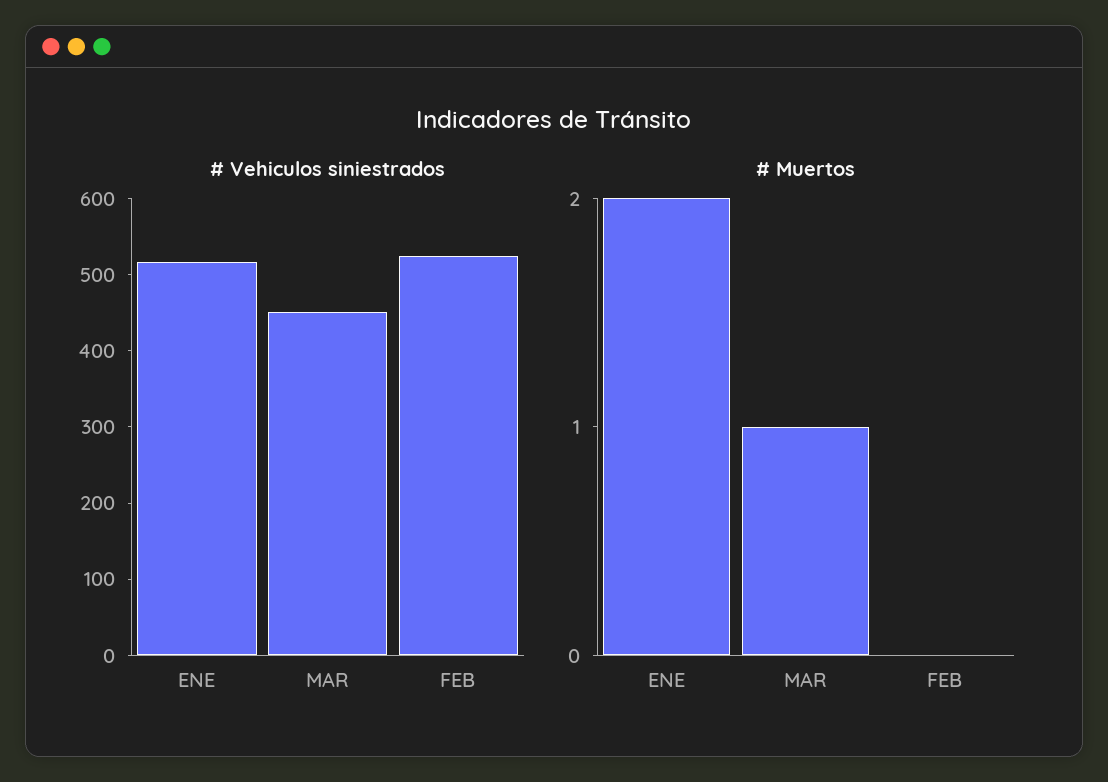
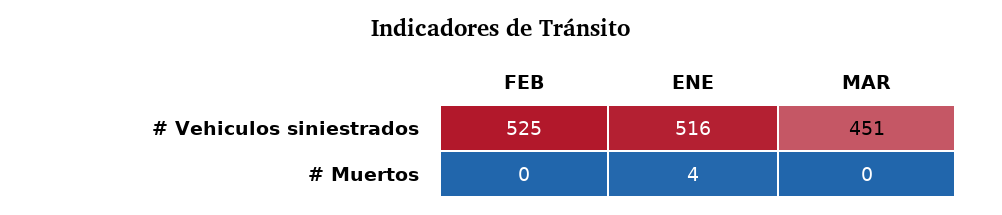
  {
    "# Vehiculos siniestrados": {
      "ENE": 516,
      "MAR": 451,
      "FEB": 525
    },
    "# Muertos": {
-     "ENE": 2,
+     "ENE": 4,
-     "MAR": 1,
+     "MAR": 0,
      "FEB": 0
    }
  }

